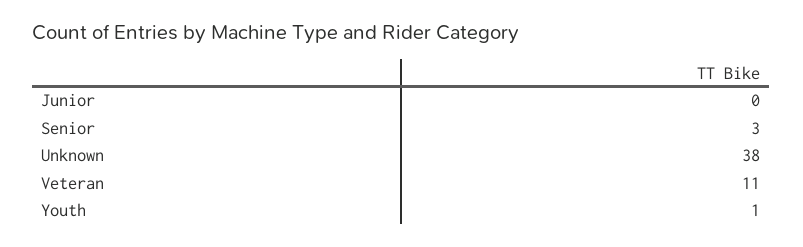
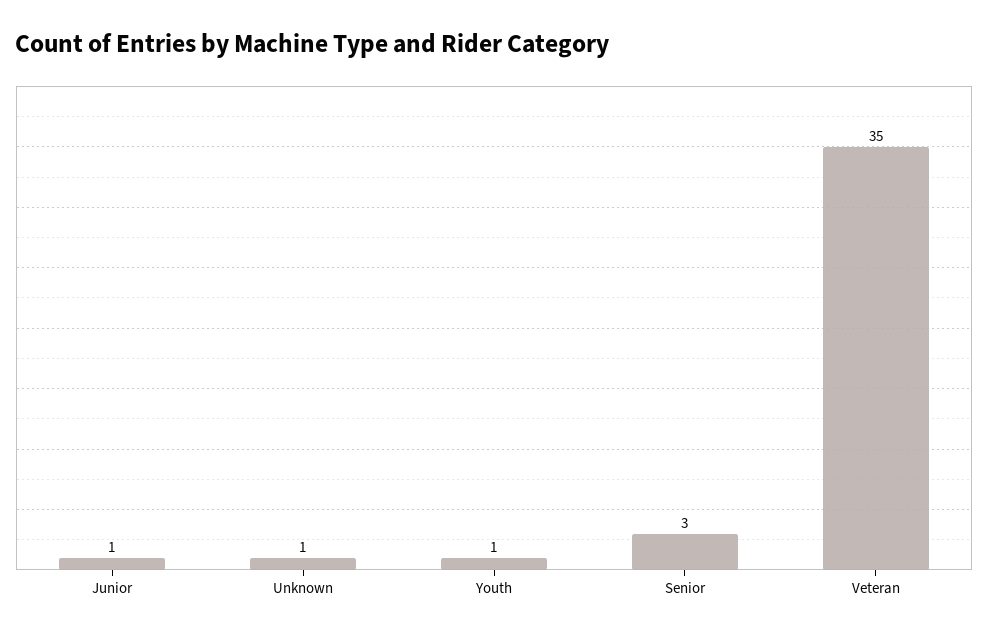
  {
-   "Junior": 0,
+   "Junior": 1,
    "Senior": 3,
-   "Unknown": 38,
+   "Unknown": 1,
-   "Veteran": 11,
+   "Veteran": 35,
    "Youth": 1
  }

